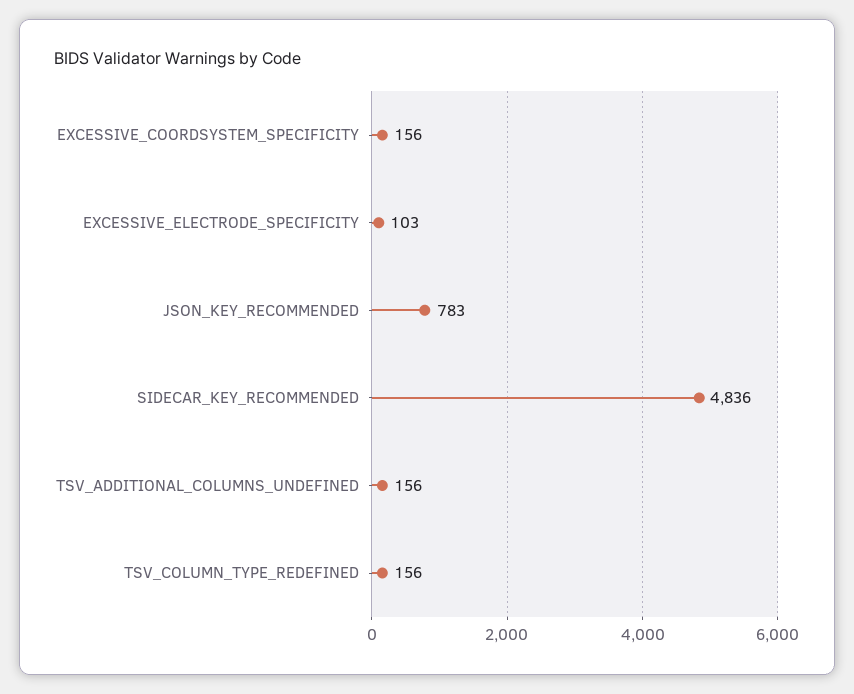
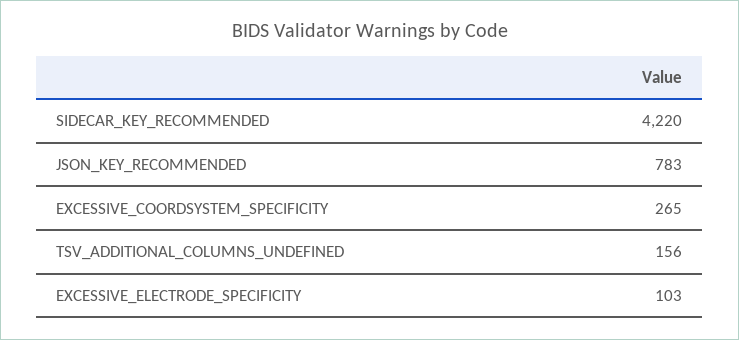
  {
-   "EXCESSIVE_COORDSYSTEM_SPECIFICITY": 156,
+   "EXCESSIVE_COORDSYSTEM_SPECIFICITY": 265,
    "EXCESSIVE_ELECTRODE_SPECIFICITY": 103,
    "JSON_KEY_RECOMMENDED": 783,
-   "SIDECAR_KEY_RECOMMENDED": 4836,
+   "SIDECAR_KEY_RECOMMENDED": 4220,
-   "TSV_ADDITIONAL_COLUMNS_UNDEFINED": 156,
+   "TSV_ADDITIONAL_COLUMNS_UNDEFINED": 156
-   "TSV_COLUMN_TYPE_REDEFINED": 156
  }

